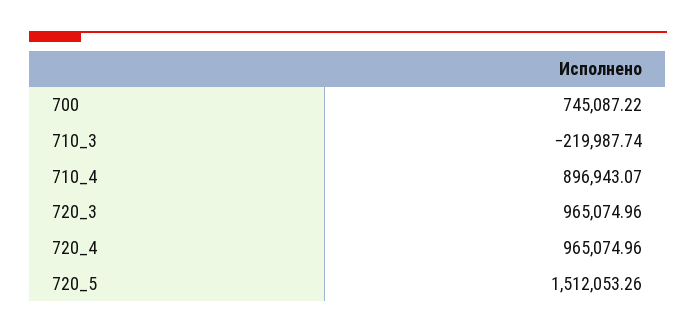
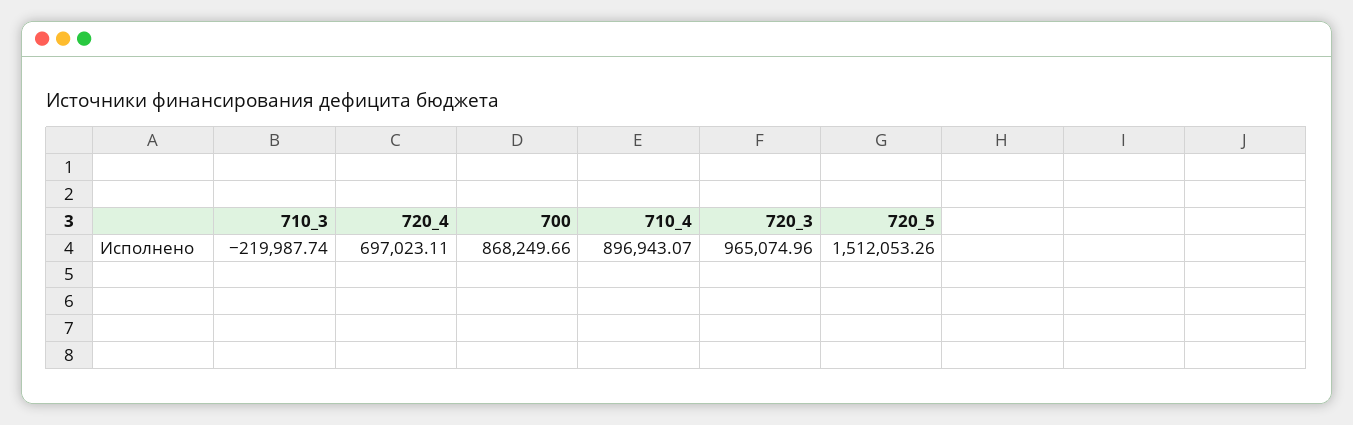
  {
-   "700": 745087.22,
+   "700": 868249.66,
    "710_3": -219987.74,
    "710_4": 896943.07,
    "720_3": 965074.96,
-   "720_4": 965074.96,
+   "720_4": 697023.11,
    "720_5": 1512053.26
  }

